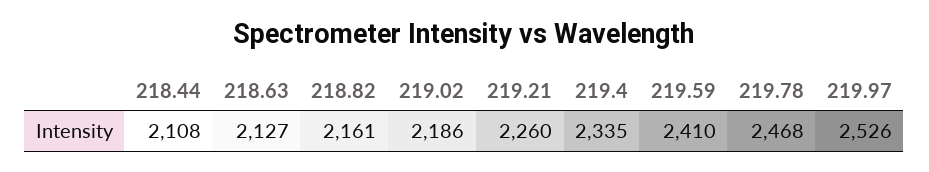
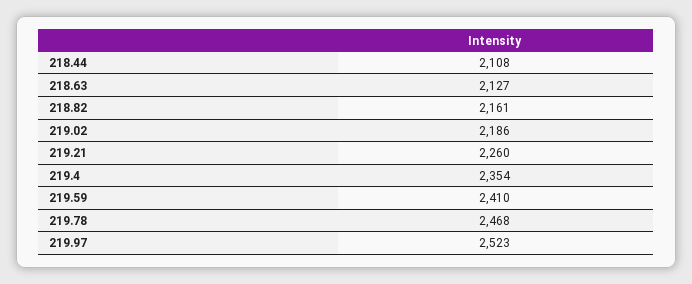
  {
    "218.44": 2108,
    "218.63": 2127,
    "218.82": 2161,
    "219.02": 2186,
    "219.21": 2260,
-   "219.4": 2335,
+   "219.4": 2354,
    "219.59": 2410,
    "219.78": 2468,
-   "219.97": 2526
+   "219.97": 2523
  }

